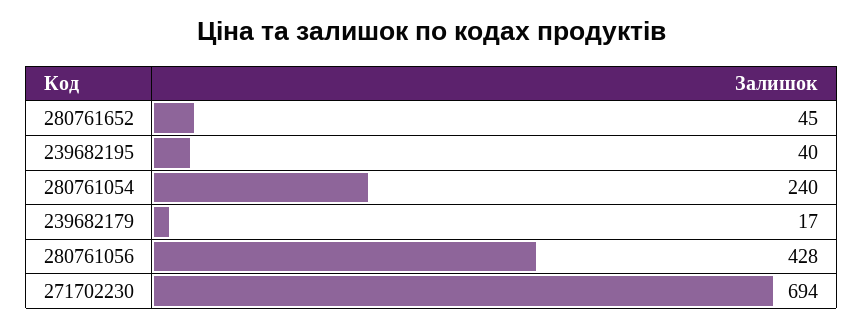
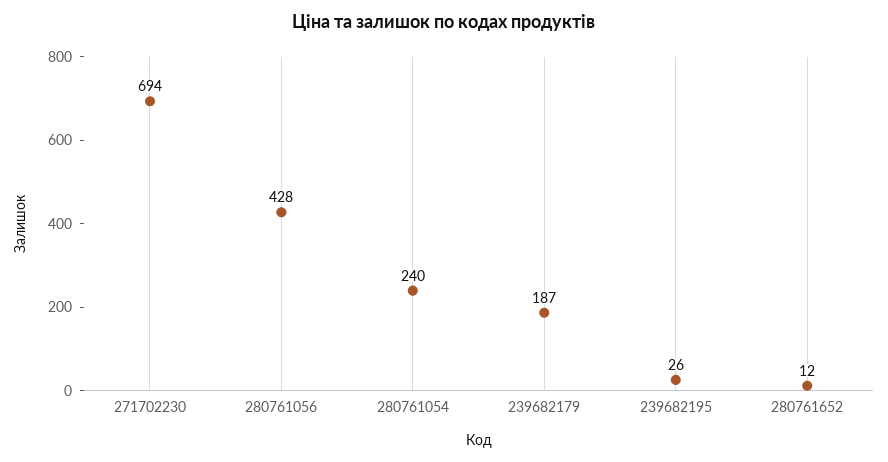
  {
-   "280761652": 45,
+   "280761652": 12,
-   "239682195": 40,
+   "239682195": 26,
    "280761054": 240,
-   "239682179": 17,
+   "239682179": 187,
    "280761056": 428,
    "271702230": 694
  }

